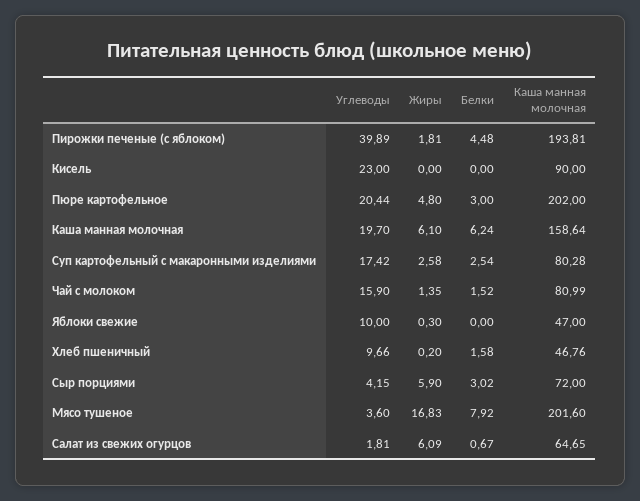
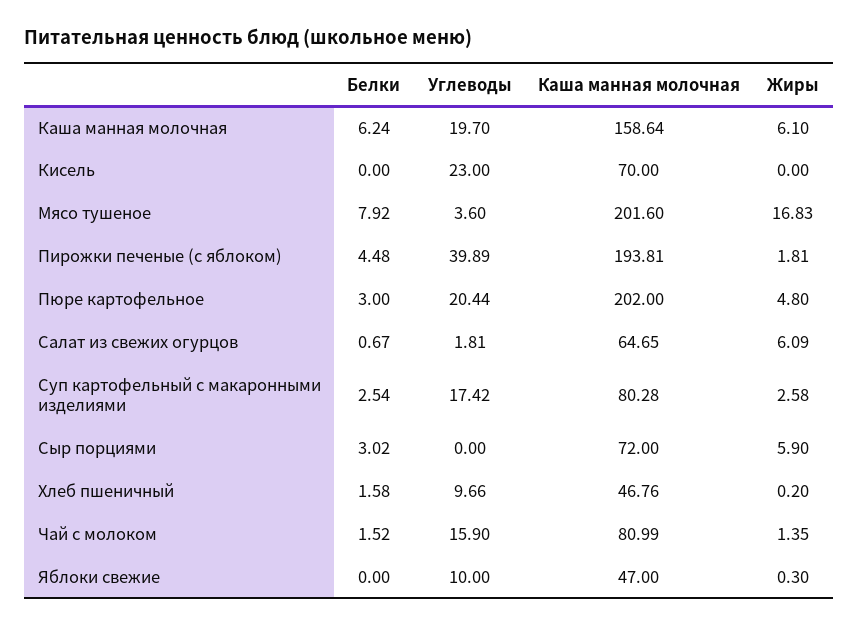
  {
    "Углеводы": {
      "Пирожки печеные (с яблоком)": 39.89,
      "Кисель": 23,
      "Пюре картофельное": 20.44,
      "Каша манная молочная": 19.7,
      "Суп картофельный с макаронными изделиями": 17.42,
      "Чай с молоком": 15.9,
      "Яблоки свежие": 10,
      "Хлеб пшеничный": 9.66,
-     "Сыр порциями": 4.15,
+     "Сыр порциями": 0,
      "Мясо тушеное": 3.6,
      "Салат из свежих огурцов": 1.81
    },
    "Жиры": {
      "Пирожки печеные (с яблоком)": 1.81,
      "Кисель": 0,
      "Пюре картофельное": 4.8,
      "Каша манная молочная": 6.1,
      "Суп картофельный с макаронными изделиями": 2.58,
      "Чай с молоком": 1.35,
      "Яблоки свежие": 0.3,
      "Хлеб пшеничный": 0.2,
      "Сыр порциями": 5.9,
      "Мясо тушеное": 16.83,
      "Салат из свежих огурцов": 6.09
    },
    "Белки": {
      "Пирожки печеные (с яблоком)": 4.48,
      "Кисель": 0,
      "Пюре картофельное": 3,
      "Каша манная молочная": 6.24,
      "Суп картофельный с макаронными изделиями": 2.54,
      "Чай с молоком": 1.52,
      "Яблоки свежие": 0,
      "Хлеб пшеничный": 1.58,
      "Сыр порциями": 3.02,
      "Мясо тушеное": 7.92,
      "Салат из свежих огурцов": 0.67
    },
    "Каша манная молочная": {
      "Пирожки печеные (с яблоком)": 193.81,
-     "Кисель": 90,
+     "Кисель": 70,
      "Пюре картофельное": 202,
      "Каша манная молочная": 158.64,
      "Суп картофельный с макаронными изделиями": 80.28,
      "Чай с молоком": 80.99,
      "Яблоки свежие": 47,
      "Хлеб пшеничный": 46.76,
      "Сыр порциями": 72,
      "Мясо тушеное": 201.6,
      "Салат из свежих огурцов": 64.65
    }
  }

